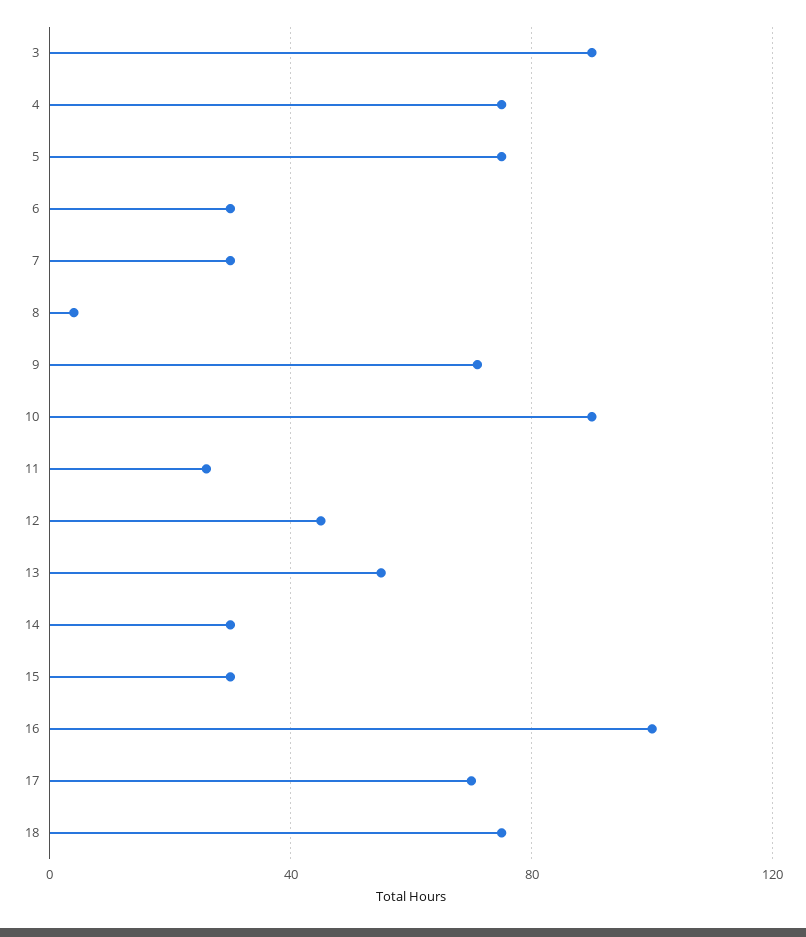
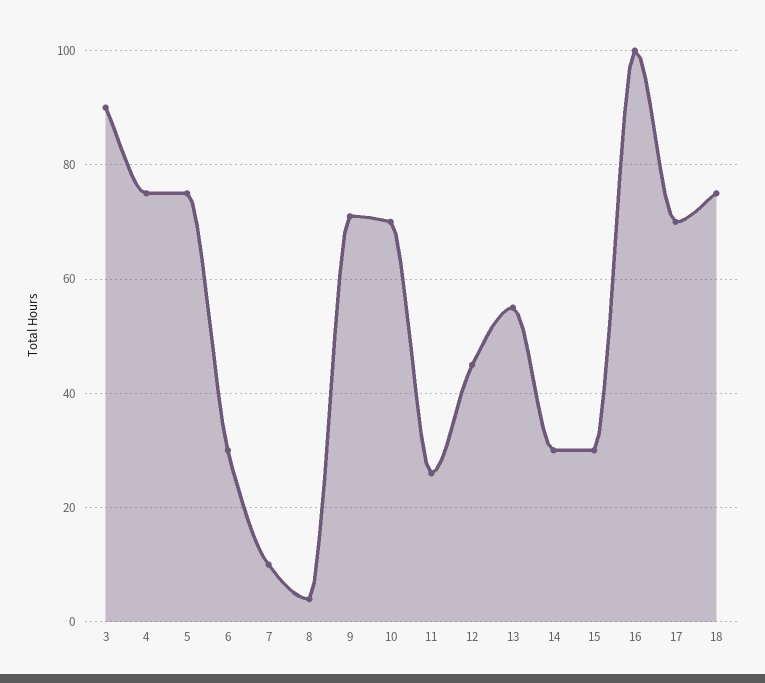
  {
    "3": 90,
    "4": 75,
    "5": 75,
    "6": 30,
-   "7": 30,
+   "7": 10,
    "8": 5,
    "9": 70,
-   "10": 90,
+   "10": 70,
    "11": 25,
    "12": 45,
    "13": 55,
    "14": 30,
    "15": 30,
    "16": 100,
    "17": 70,
    "18": 75
  }

